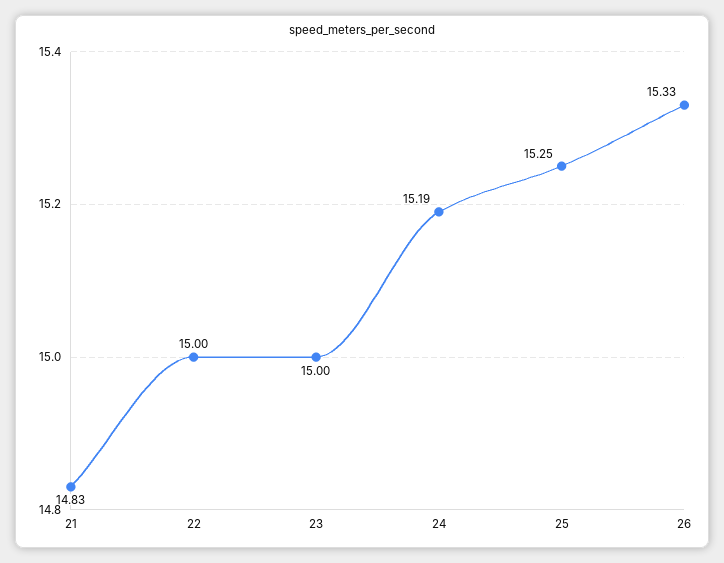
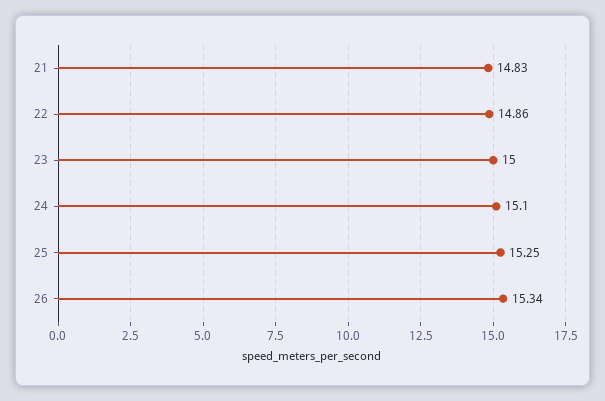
  {
    "21": 14.83,
-   "22": 15,
+   "22": 14.86,
    "23": 15,
-   "24": 15.19,
+   "24": 15.1,
    "25": 15.25,
-   "26": 15.33
+   "26": 15.34
  }

